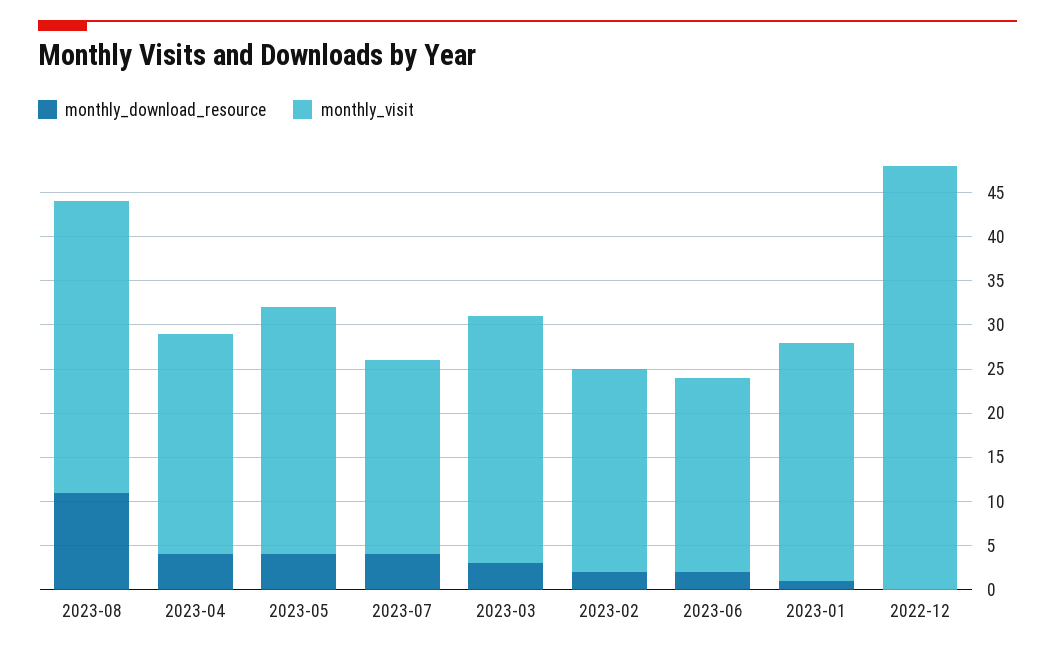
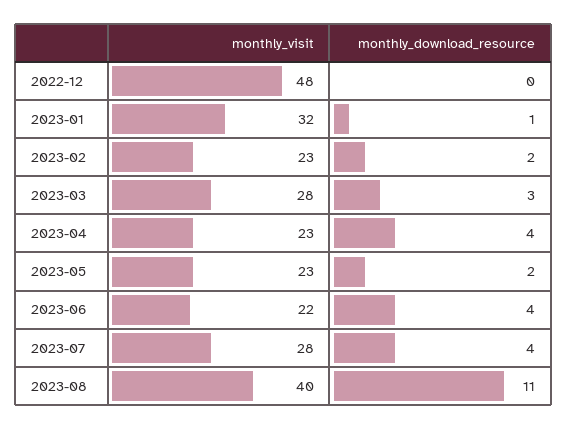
  {
    "monthly_download_resource": {
      "2023-08": 11,
      "2023-04": 4,
-     "2023-05": 4,
+     "2023-05": 2,
      "2023-07": 4,
      "2023-03": 3,
      "2023-02": 2,
-     "2023-06": 2,
+     "2023-06": 4,
      "2023-01": 1,
      "2022-12": 0
    },
    "monthly_visit": {
-     "2023-08": 33,
+     "2023-08": 40,
-     "2023-04": 25,
+     "2023-04": 23,
-     "2023-05": 28,
+     "2023-05": 23,
-     "2023-07": 22,
+     "2023-07": 28,
      "2023-03": 28,
      "2023-02": 23,
      "2023-06": 22,
-     "2023-01": 27,
+     "2023-01": 32,
      "2022-12": 48
    }
  }

